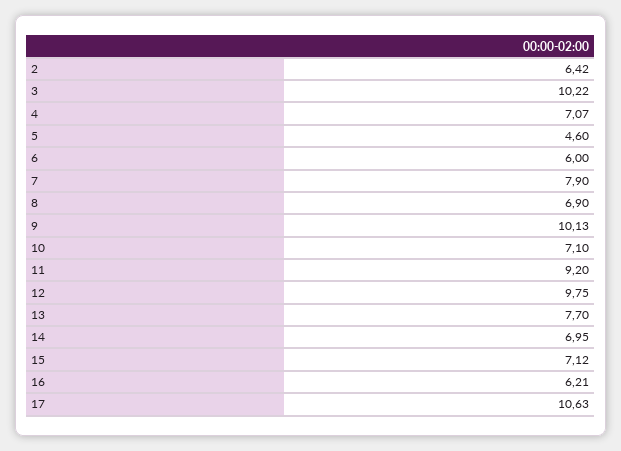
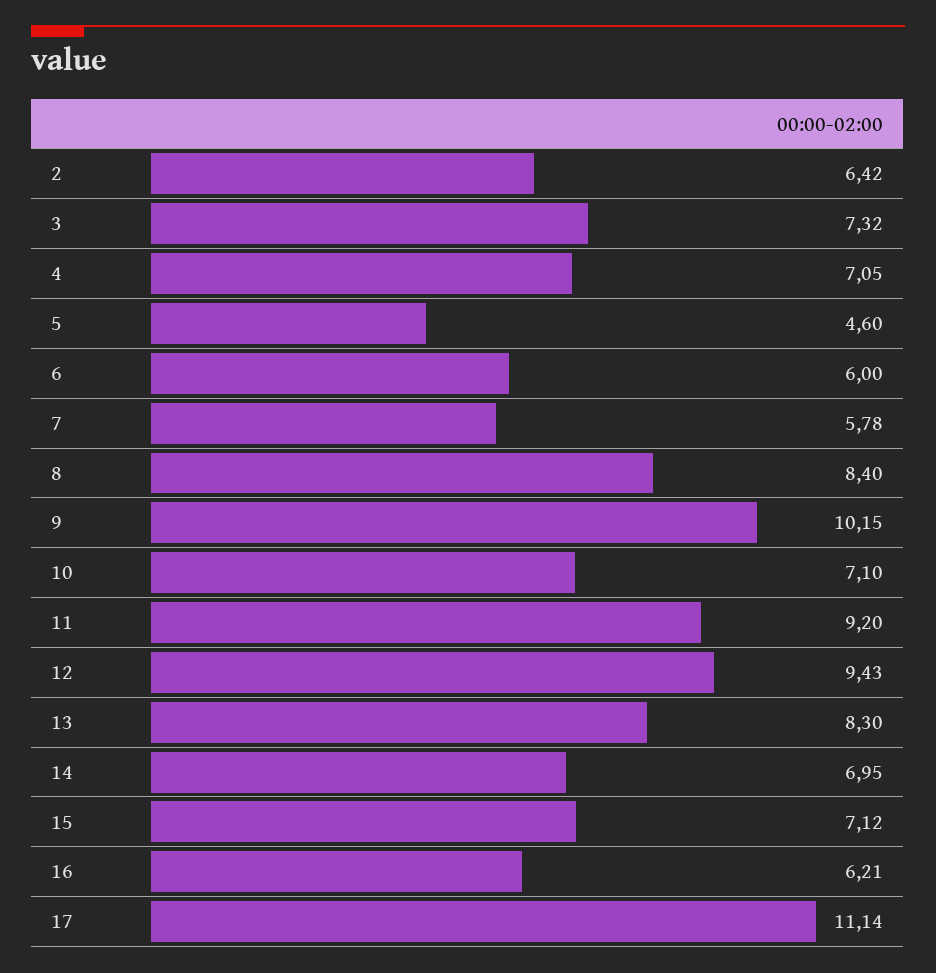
  {
    "2": 6.42,
-   "3": 10.22,
+   "3": 7.32,
-   "4": 7.07,
+   "4": 7.05,
    "5": 4.6,
    "6": 6,
-   "7": 7.9,
+   "7": 5.78,
-   "8": 6.9,
+   "8": 8.4,
-   "9": 10.13,
+   "9": 10.15,
    "10": 7.1,
    "11": 9.2,
-   "12": 9.75,
+   "12": 9.43,
-   "13": 7.7,
+   "13": 8.3,
    "14": 6.95,
    "15": 7.12,
    "16": 6.21,
-   "17": 10.63
+   "17": 11.14
  }

